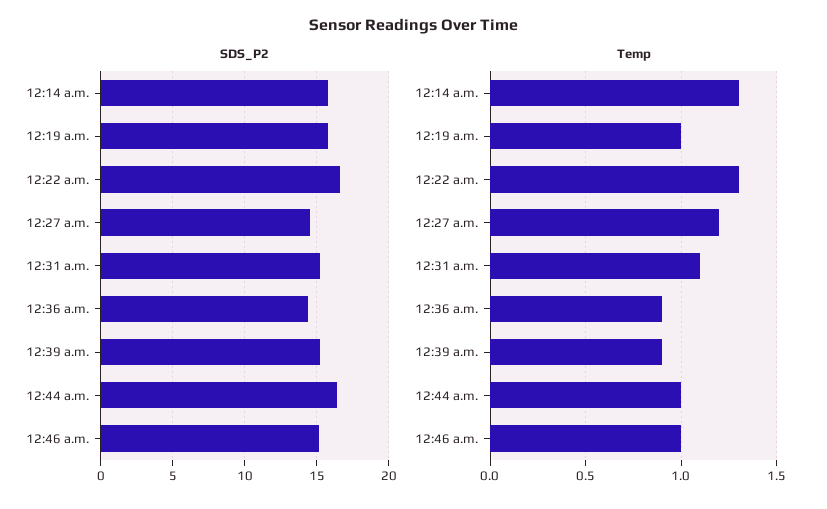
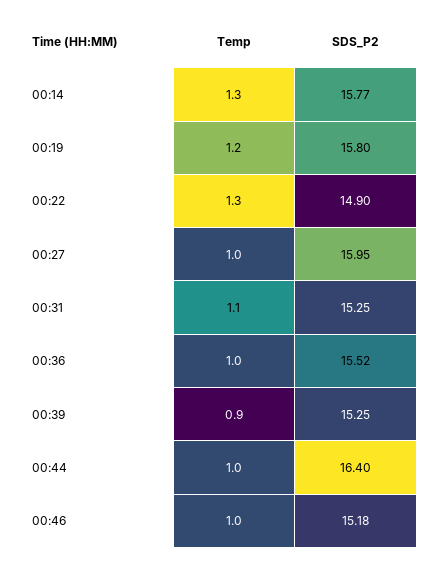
  {
    "SDS_P2": {
      "12:14 a.m.": 15.77,
      "12:19 a.m.": 15.8,
-     "12:22 a.m.": 16.5,
+     "12:22 a.m.": 14.9,
-     "12:27 a.m.": 14.5,
+     "12:27 a.m.": 15.95,
      "12:31 a.m.": 15.25,
-     "12:36 a.m.": 14.5,
+     "12:36 a.m.": 15.52,
      "12:39 a.m.": 15.25,
      "12:44 a.m.": 16.4,
      "12:46 a.m.": 15.18
    },
    "Temp": {
      "12:14 a.m.": 1.3,
-     "12:19 a.m.": 1,
+     "12:19 a.m.": 1.2,
      "12:22 a.m.": 1.3,
-     "12:27 a.m.": 1.2,
+     "12:27 a.m.": 1,
      "12:31 a.m.": 1.1,
-     "12:36 a.m.": 0.9,
+     "12:36 a.m.": 1,
      "12:39 a.m.": 0.9,
      "12:44 a.m.": 1,
      "12:46 a.m.": 1
    }
  }

